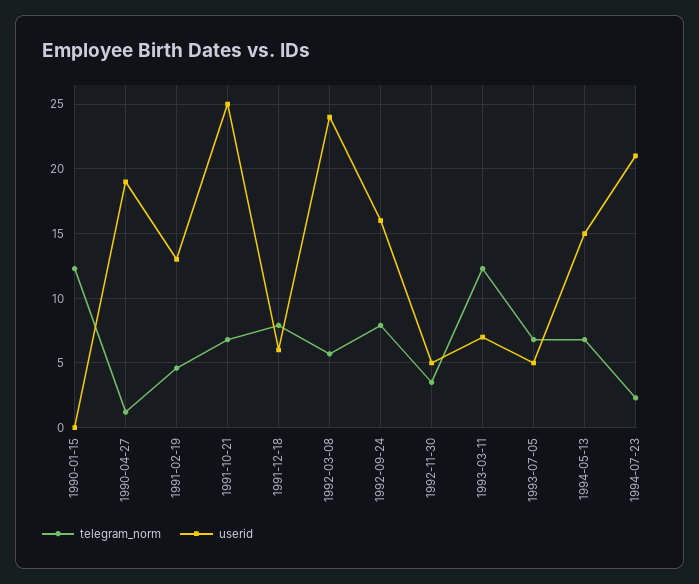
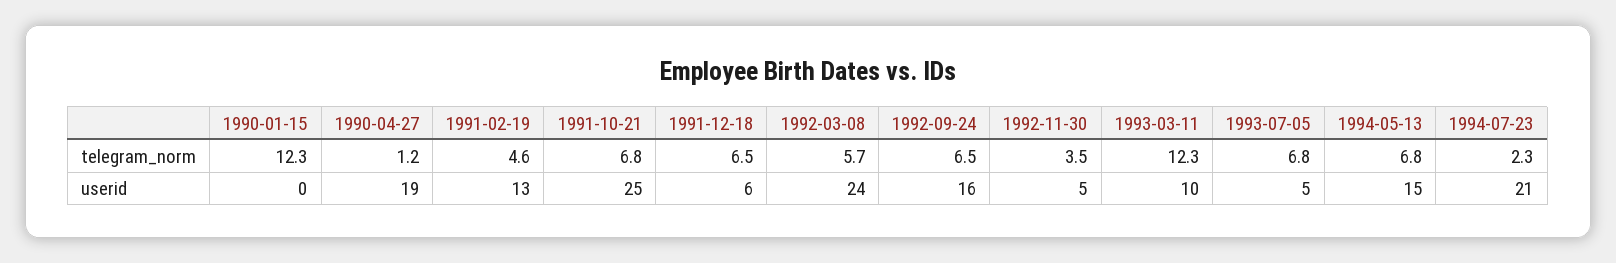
  {
    "telegram_norm": {
      "1990-01-15": 12.3,
      "1990-04-27": 1.2,
      "1991-02-19": 4.6,
      "1991-10-21": 6.8,
-     "1991-12-18": 8,
+     "1991-12-18": 6.5,
      "1992-03-08": 5.7,
-     "1992-09-24": 8,
+     "1992-09-24": 6.5,
      "1992-11-30": 3.5,
      "1993-03-11": 12.3,
      "1993-07-05": 6.8,
      "1994-05-13": 6.8,
      "1994-07-23": 2.3
    },
    "userid": {
      "1990-01-15": 0,
      "1990-04-27": 19,
      "1991-02-19": 13,
      "1991-10-21": 25,
      "1991-12-18": 6,
      "1992-03-08": 24,
      "1992-09-24": 16,
      "1992-11-30": 5,
-     "1993-03-11": 7,
+     "1993-03-11": 10,
      "1993-07-05": 5,
      "1994-05-13": 15,
      "1994-07-23": 21
    }
  }

